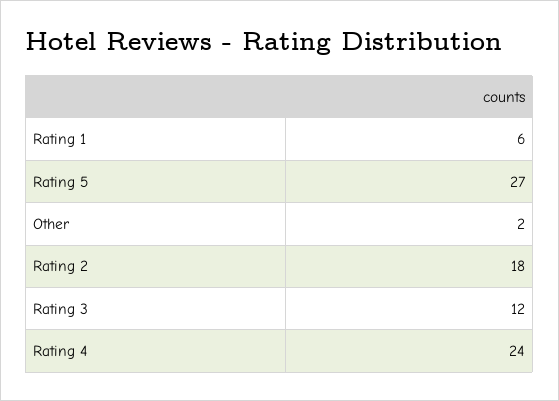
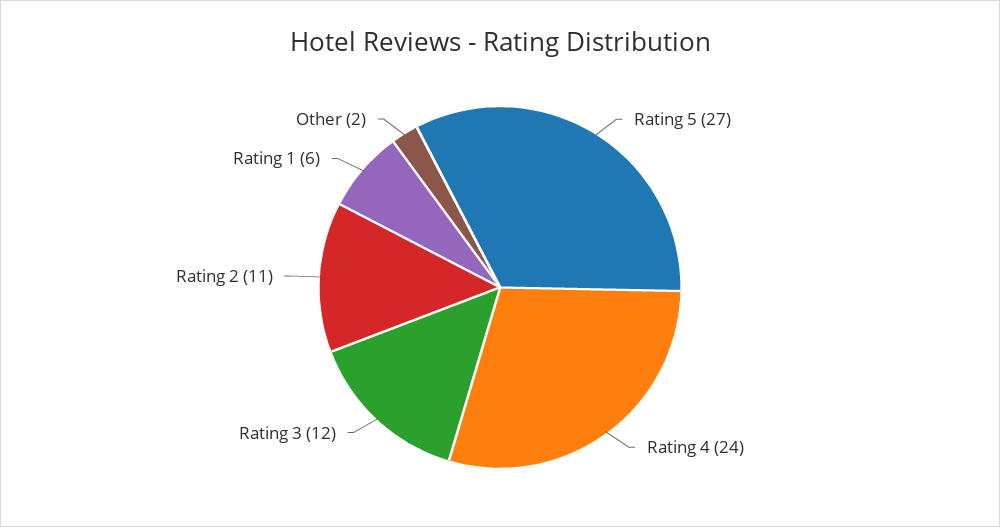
  {
    "Rating 1": 6,
    "Rating 5": 27,
    "Other": 2,
-   "Rating 2": 18,
+   "Rating 2": 11,
    "Rating 3": 12,
    "Rating 4": 24
  }

